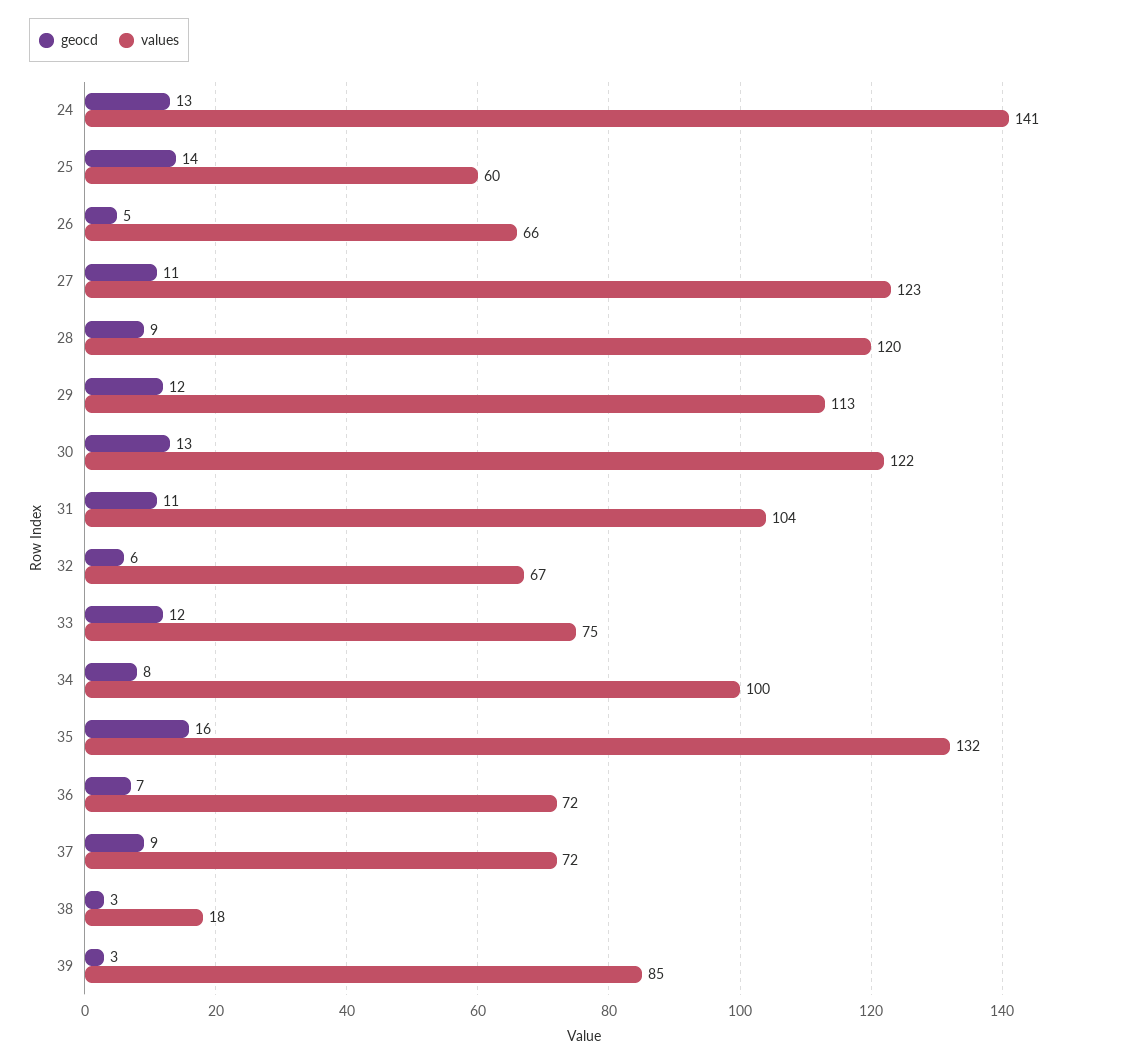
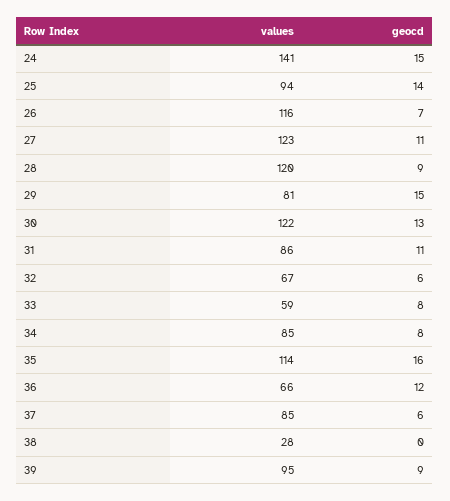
  {
    "geocd": {
-     "24": 13,
+     "24": 15,
      "25": 14,
-     "26": 5,
+     "26": 7,
      "27": 11,
      "28": 9,
-     "29": 12,
+     "29": 15,
      "30": 13,
      "31": 11,
      "32": 6,
-     "33": 12,
+     "33": 8,
      "34": 8,
      "35": 16,
-     "36": 7,
+     "36": 12,
-     "37": 9,
+     "37": 6,
-     "38": 3,
+     "38": 0,
-     "39": 3
+     "39": 9
    },
    "values": {
      "24": 141,
-     "25": 60,
+     "25": 94,
-     "26": 66,
+     "26": 116,
      "27": 123,
      "28": 120,
-     "29": 113,
+     "29": 81,
      "30": 122,
-     "31": 104,
+     "31": 86,
      "32": 67,
-     "33": 75,
+     "33": 59,
-     "34": 100,
+     "34": 85,
-     "35": 132,
+     "35": 114,
-     "36": 72,
+     "36": 66,
-     "37": 72,
+     "37": 85,
-     "38": 18,
+     "38": 28,
-     "39": 85
+     "39": 95
    }
  }

